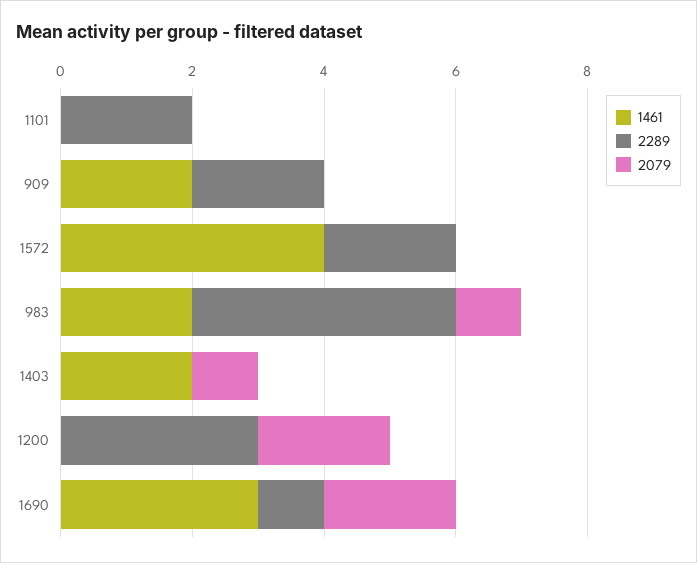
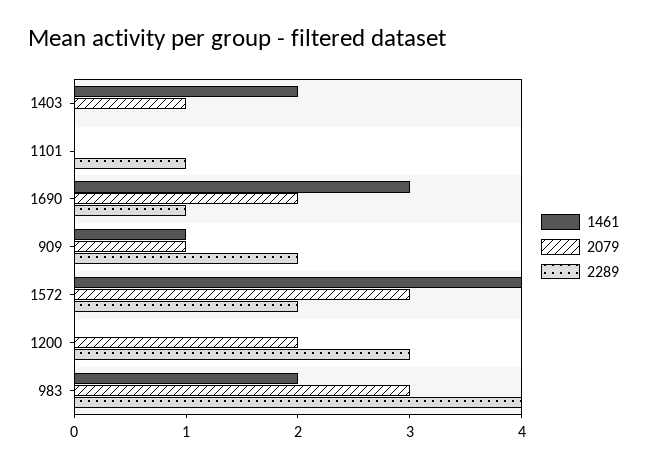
  {
    "1461": {
      "1101": 0,
-     "909": 2,
+     "909": 1,
      "1572": 4,
      "983": 2,
      "1403": 2,
      "1200": 0,
      "1690": 3
    },
    "2289": {
-     "1101": 2,
+     "1101": 1,
      "909": 2,
      "1572": 2,
      "983": 4,
      "1403": 0,
      "1200": 3,
      "1690": 1
    },
    "2079": {
      "1101": 0,
-     "909": 0,
+     "909": 1,
-     "1572": 0,
+     "1572": 3,
-     "983": 1,
+     "983": 3,
      "1403": 1,
      "1200": 2,
      "1690": 2
    }
  }

